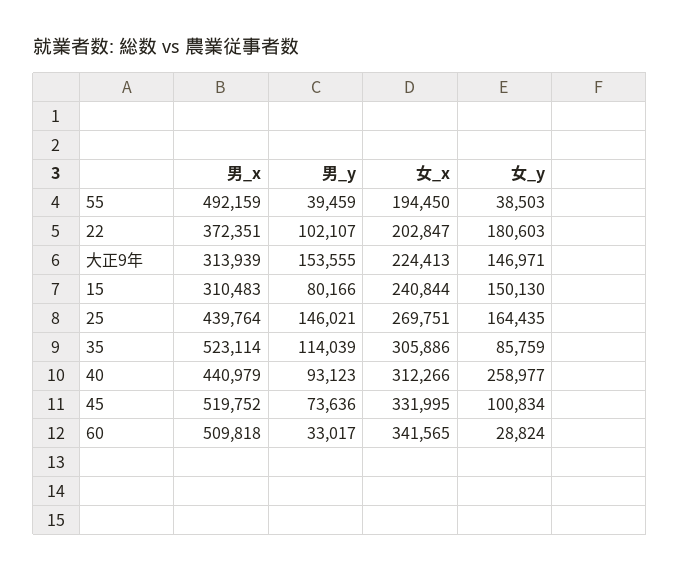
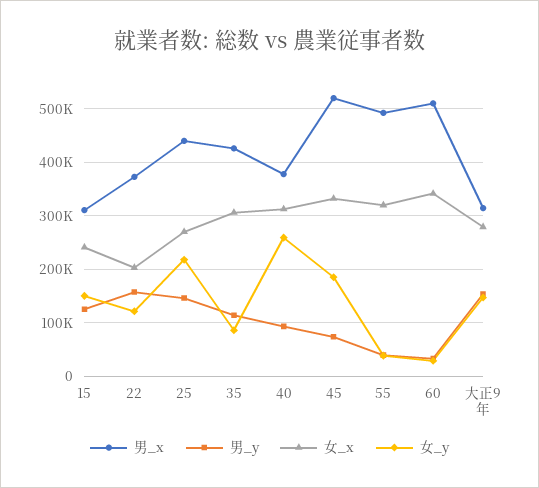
  {
    "男_x": {
      "55": 492159,
      "22": 372351,
      "大正9年": 313939,
      "15": 310483,
      "25": 439764,
-     "35": 523114,
+     "35": 420000,
-     "40": 440979,
+     "40": 380000,
      "45": 519752,
      "60": 509818
    },
    "男_y": {
      "55": 39459,
-     "22": 102107,
+     "22": 160000,
      "大正9年": 153555,
-     "15": 80166,
+     "15": 120000,
      "25": 146021,
      "35": 114039,
      "40": 93123,
      "45": 73636,
      "60": 33017
    },
    "女_x": {
-     "55": 194450,
+     "55": 320000,
      "22": 202847,
-     "大正9年": 224413,
+     "大正9年": 280000,
      "15": 240844,
      "25": 269751,
      "35": 305886,
      "40": 312266,
      "45": 331995,
      "60": 341565
    },
    "女_y": {
      "55": 38503,
-     "22": 180603,
+     "22": 120000,
      "大正9年": 146971,
      "15": 150130,
-     "25": 164435,
+     "25": 220000,
      "35": 85759,
      "40": 258977,
-     "45": 100834,
+     "45": 180000,
      "60": 28824
    }
  }

